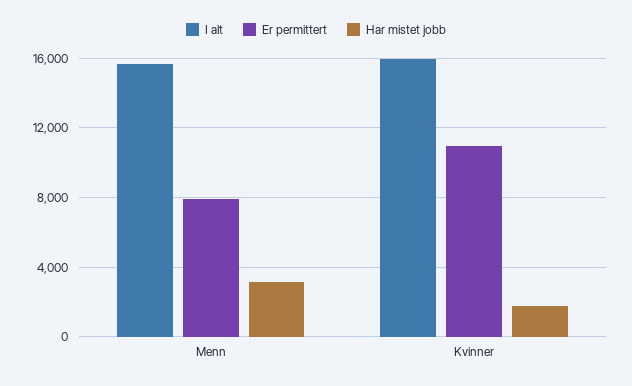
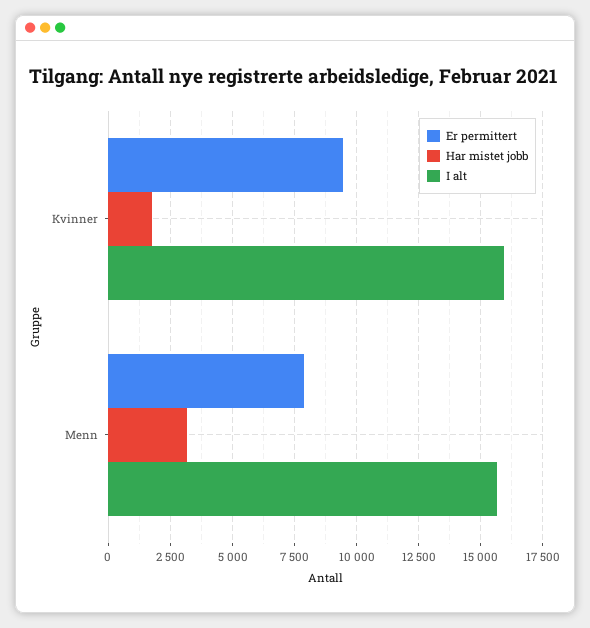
  {
    "I alt": {
      "Menn": 15750,
      "Kvinner": 16000
    },
    "Er permittert": {
      "Menn": 8000,
-     "Kvinner": 11000
+     "Kvinner": 9500
    },
    "Har mistet jobb": {
      "Menn": 3250,
      "Kvinner": 1750
    }
  }

